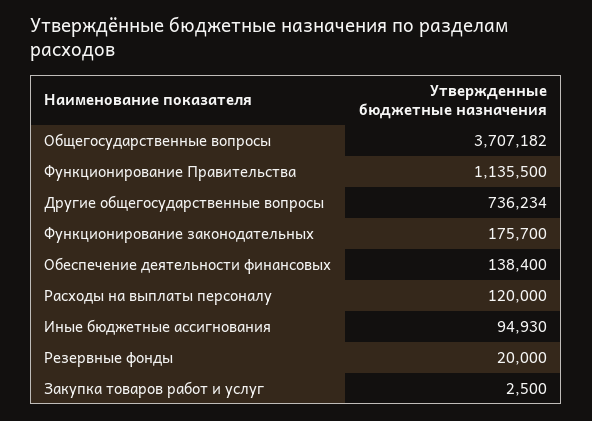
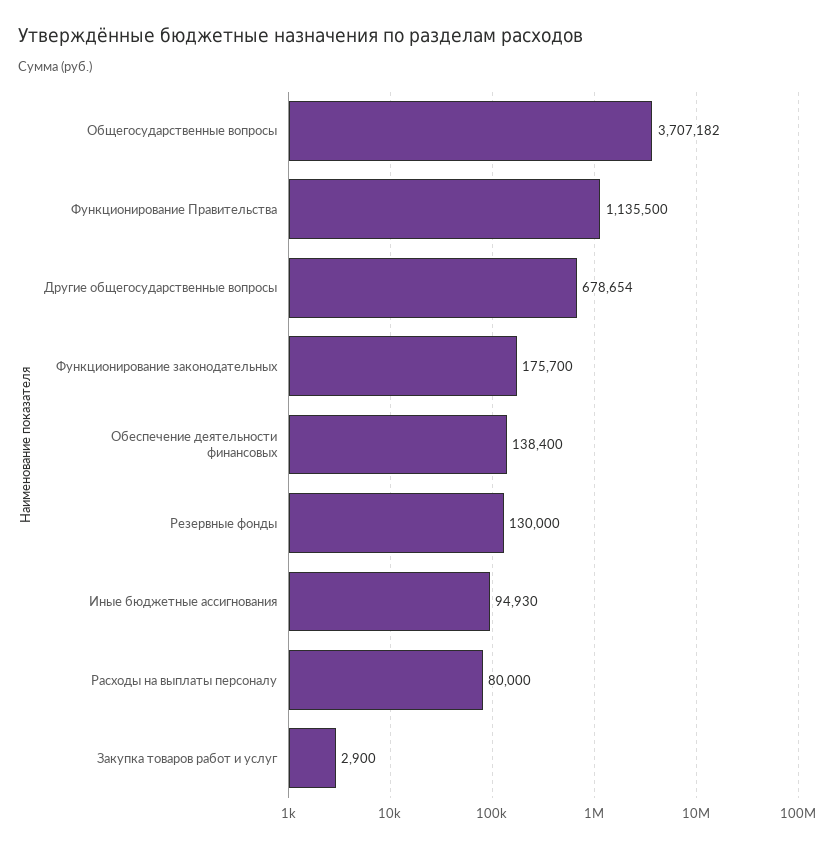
  {
    "Общегосударственные вопросы": 3707182,
    "Функционирование Правительства": 1135500,
-   "Другие общегосударственные вопросы": 736234,
+   "Другие общегосударственные вопросы": 678654,
    "Функционирование законодательных": 175700,
    "Обеспечение деятельности финансовых": 138400,
-   "Расходы на выплаты персоналу": 120000,
+   "Расходы на выплаты персоналу": 80000,
    "Иные бюджетные ассигнования": 94930,
-   "Резервные фонды": 20000,
+   "Резервные фонды": 130000,
-   "Закупка товаров работ и услуг": 2500
+   "Закупка товаров работ и услуг": 2900
  }

